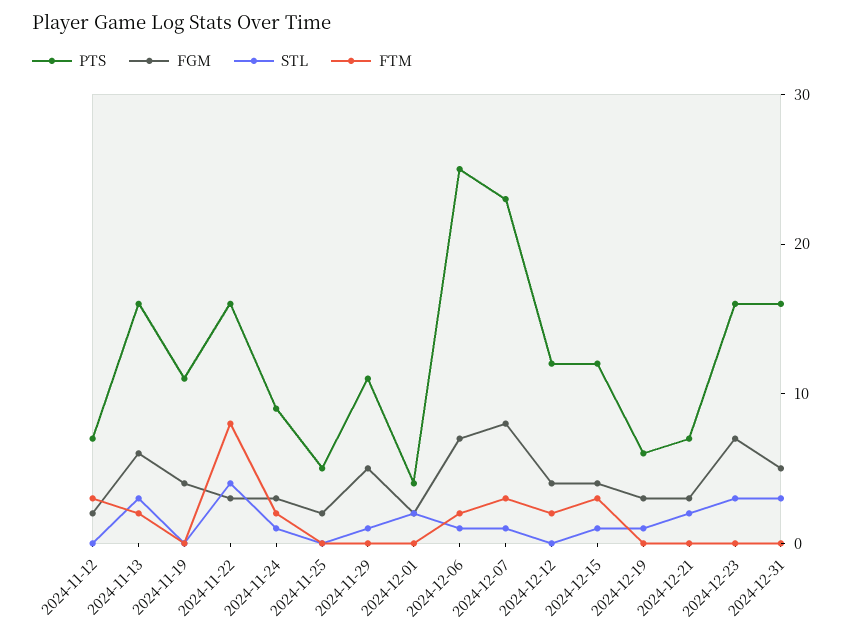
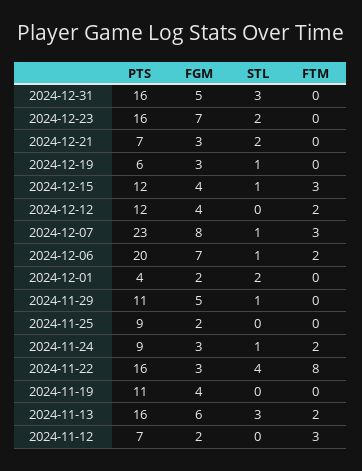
  {
    "PTS": {
      "2024-11-12": 7,
      "2024-11-13": 16,
      "2024-11-19": 11,
      "2024-11-22": 16,
      "2024-11-24": 9,
-     "2024-11-25": 5,
+     "2024-11-25": 9,
      "2024-11-29": 11,
      "2024-12-01": 4,
-     "2024-12-06": 25,
+     "2024-12-06": 20,
      "2024-12-07": 23,
      "2024-12-12": 12,
      "2024-12-15": 12,
      "2024-12-19": 6,
      "2024-12-21": 7,
      "2024-12-23": 16,
      "2024-12-31": 16
    },
    "FGM": {
      "2024-11-12": 2,
      "2024-11-13": 6,
      "2024-11-19": 4,
      "2024-11-22": 3,
      "2024-11-24": 3,
      "2024-11-25": 2,
      "2024-11-29": 5,
      "2024-12-01": 2,
      "2024-12-06": 7,
      "2024-12-07": 8,
      "2024-12-12": 4,
      "2024-12-15": 4,
      "2024-12-19": 3,
      "2024-12-21": 3,
      "2024-12-23": 7,
      "2024-12-31": 5
    },
    "STL": {
      "2024-11-12": 0,
      "2024-11-13": 3,
      "2024-11-19": 0,
      "2024-11-22": 4,
      "2024-11-24": 1,
      "2024-11-25": 0,
      "2024-11-29": 1,
      "2024-12-01": 2,
      "2024-12-06": 1,
      "2024-12-07": 1,
      "2024-12-12": 0,
      "2024-12-15": 1,
      "2024-12-19": 1,
      "2024-12-21": 2,
-     "2024-12-23": 3,
+     "2024-12-23": 2,
      "2024-12-31": 3
    },
    "FTM": {
      "2024-11-12": 3,
      "2024-11-13": 2,
      "2024-11-19": 0,
      "2024-11-22": 8,
      "2024-11-24": 2,
      "2024-11-25": 0,
      "2024-11-29": 0,
      "2024-12-01": 0,
      "2024-12-06": 2,
      "2024-12-07": 3,
      "2024-12-12": 2,
      "2024-12-15": 3,
      "2024-12-19": 0,
      "2024-12-21": 0,
      "2024-12-23": 0,
      "2024-12-31": 0
    }
  }

